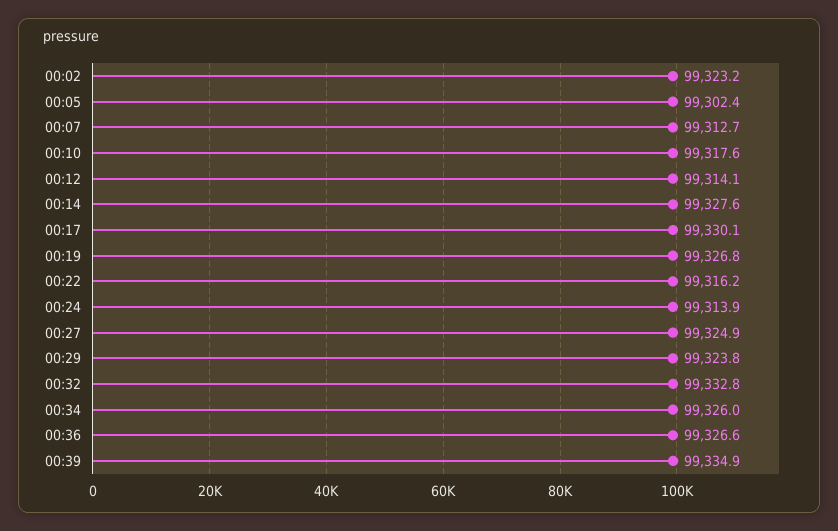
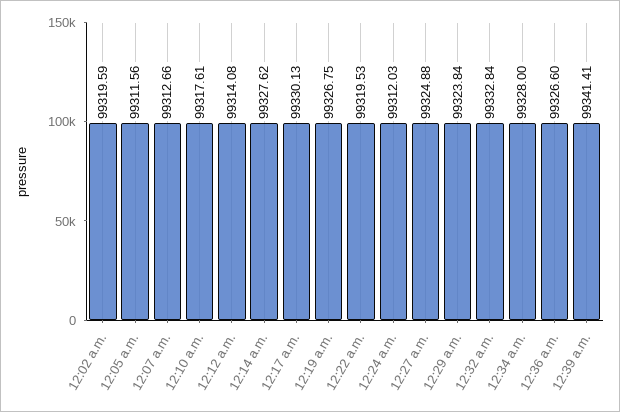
  {
-   "00:02": 99323.2,
+   "00:02": 99319.59,
-   "00:05": 99302.4,
+   "00:05": 99311.56,
    "00:07": 99312.66,
    "00:10": 99317.61,
    "00:12": 99314.08,
    "00:14": 99327.62,
    "00:17": 99330.13,
    "00:19": 99326.75,
-   "00:22": 99316.2,
+   "00:22": 99319.53,
-   "00:24": 99313.9,
+   "00:24": 99312.03,
    "00:27": 99324.88,
    "00:29": 99323.84,
    "00:32": 99332.84,
-   "00:34": 99326,
+   "00:34": 99328,
    "00:36": 99326.6,
-   "00:39": 99334.9
+   "00:39": 99341.41
  }

